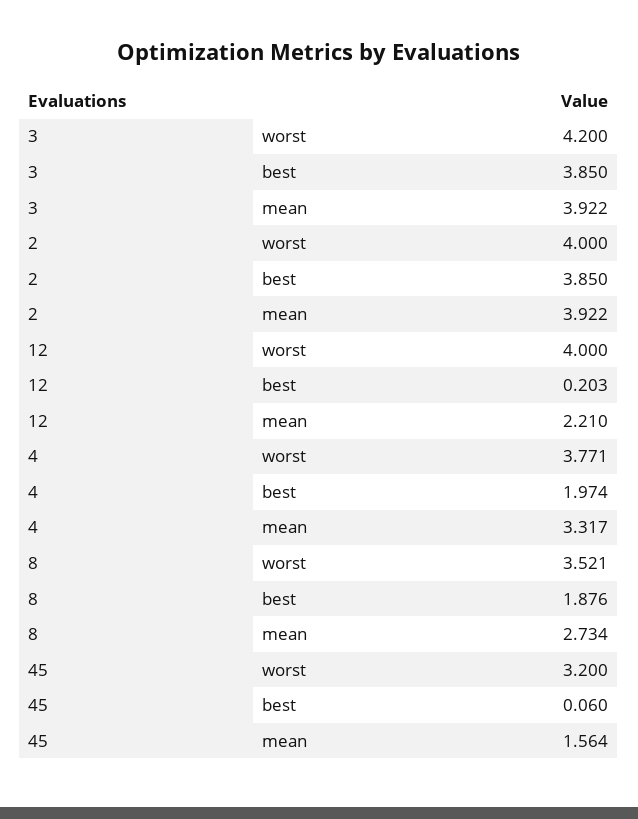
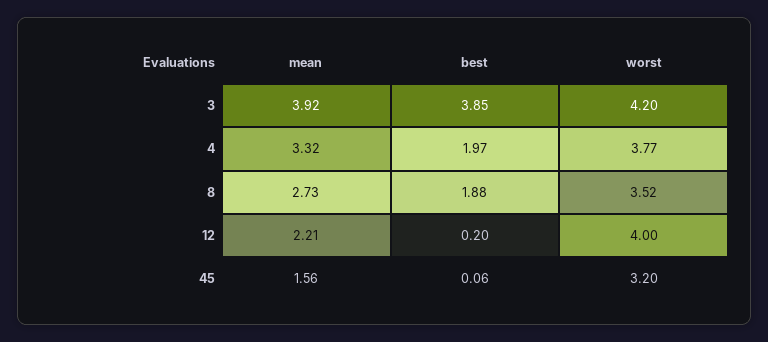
  {
    "3": {
      "worst": 4.2,
      "best": 3.85,
      "mean": 3.922
    },
-   "2": {
-     "worst": 4,
-     "best": 3.85,
-     "mean": 3.922
-   },
    "12": {
      "worst": 4,
      "best": 0.203,
      "mean": 2.21
    },
    "4": {
      "worst": 3.771,
      "best": 1.974,
      "mean": 3.317
    },
    "8": {
      "worst": 3.521,
      "best": 1.876,
      "mean": 2.734
    },
    "45": {
      "worst": 3.2,
      "best": 0.06,
      "mean": 1.564
    }
  }

